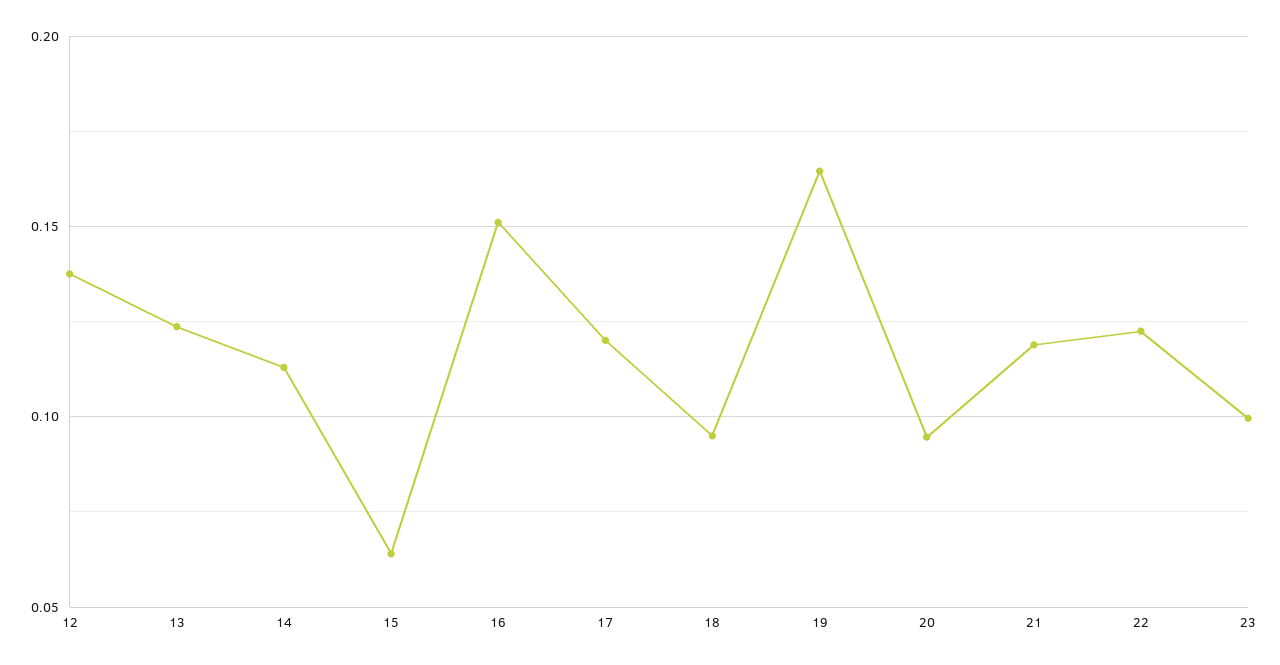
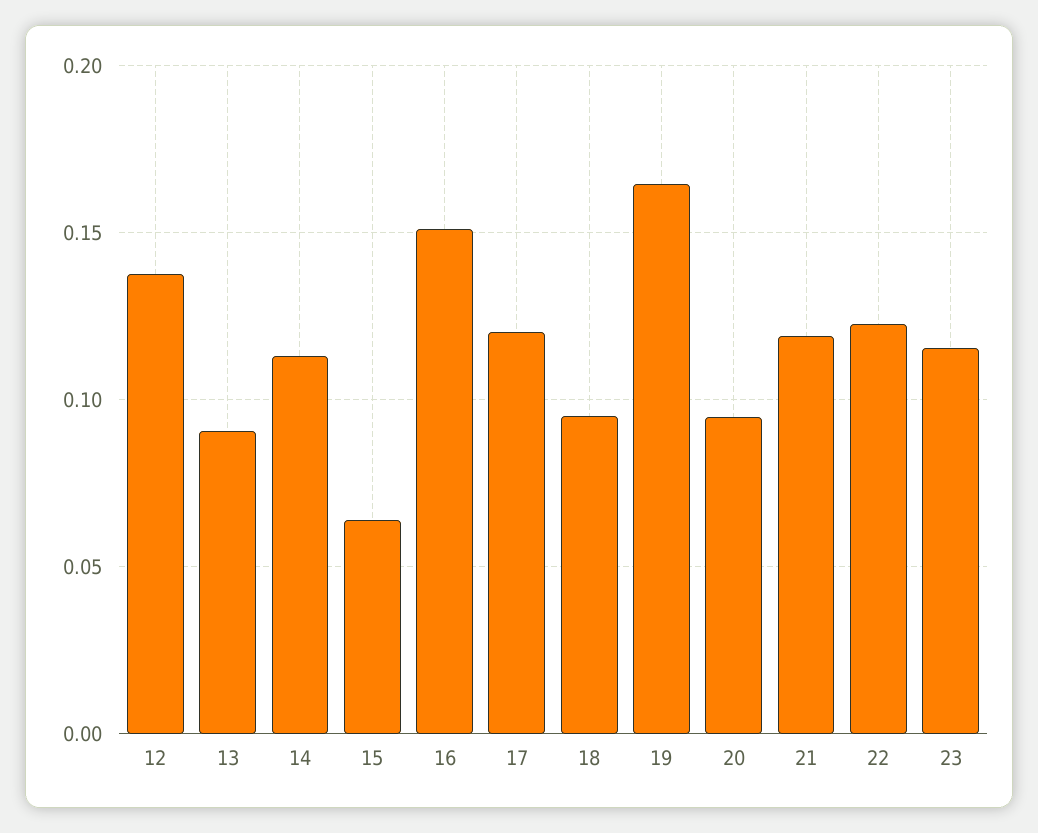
  {
    "12": 0.14,
-   "13": 0.125,
+   "13": 0.09,
    "14": 0.115,
    "15": 0.065,
    "16": 0.15,
    "17": 0.12,
    "18": 0.095,
    "19": 0.165,
    "20": 0.095,
    "21": 0.12,
    "22": 0.125,
-   "23": 0.1
+   "23": 0.115
  }

